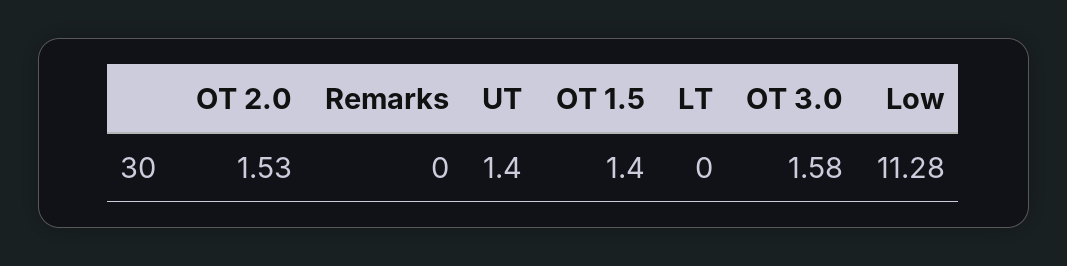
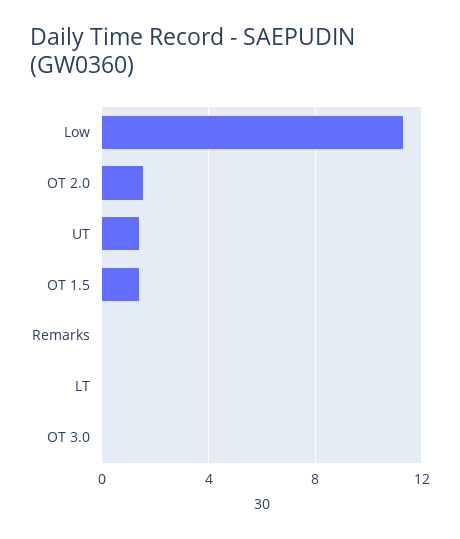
  {
    "OT 2.0": 1.53,
    "Remarks": 0,
    "UT": 1.4,
    "OT 1.5": 1.4,
    "LT": 0,
-   "OT 3.0": 1.58,
+   "OT 3.0": 0,
    "Low": 11.28
  }

